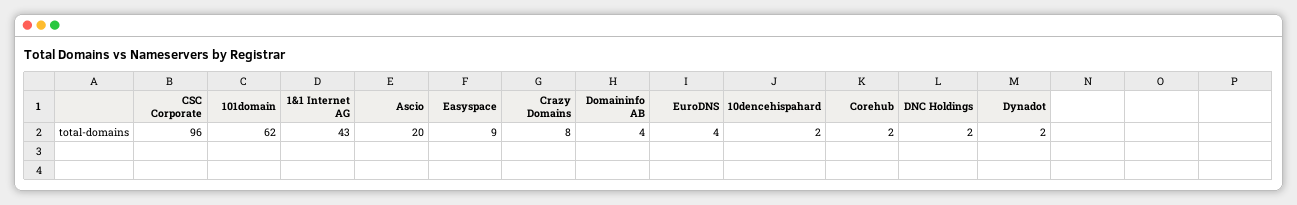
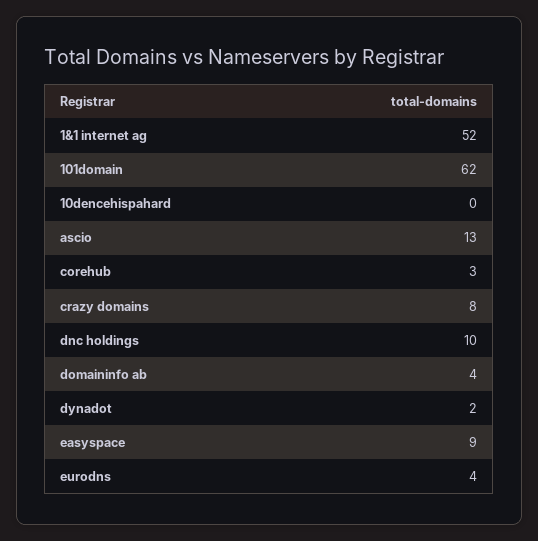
  {
-   "CSC Corporate": 96,
    "101domain": 62,
-   "1&1 Internet AG": 43,
+   "1&1 Internet AG": 52,
-   "Ascio": 20,
+   "Ascio": 13,
    "Easyspace": 9,
    "Crazy Domains": 8,
    "Domaininfo AB": 4,
    "EuroDNS": 4,
-   "10dencehispahard": 2,
+   "10dencehispahard": 0,
-   "Corehub": 2,
+   "Corehub": 3,
-   "DNC Holdings": 2,
+   "DNC Holdings": 10,
    "Dynadot": 2
  }

